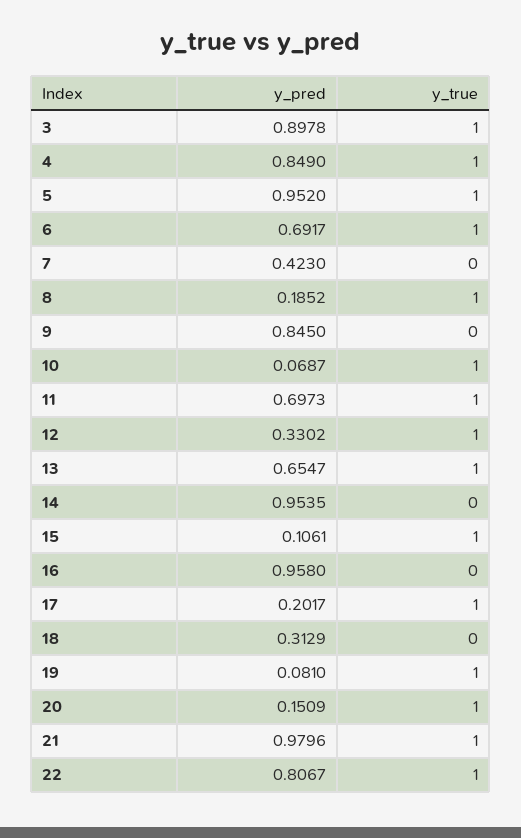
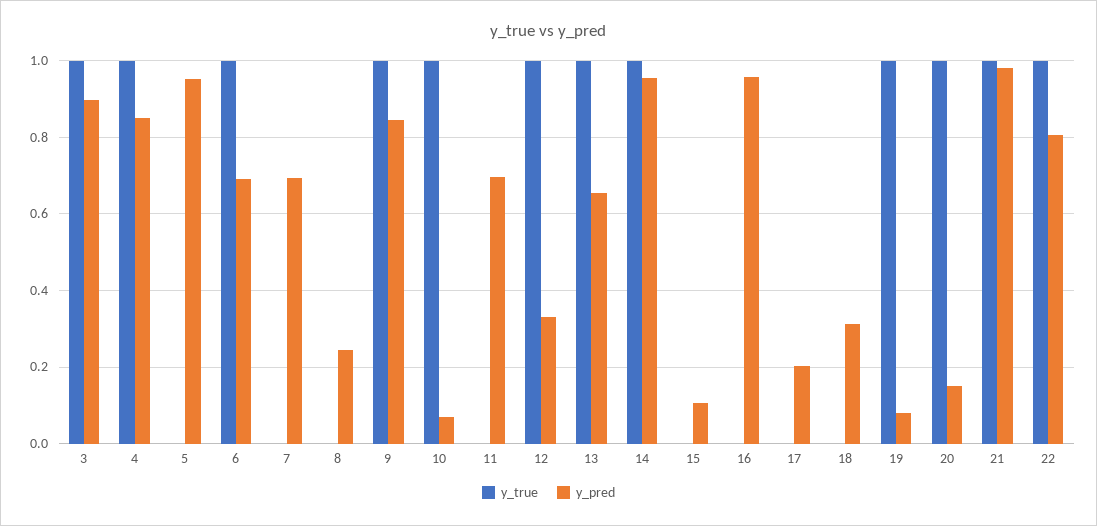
  {
    "y_pred": {
      "3": 0.8978,
      "4": 0.849,
      "5": 0.952,
      "6": 0.6917,
-     "7": 0.423,
+     "7": 0.7,
-     "8": 0.1852,
+     "8": 0.24,
      "9": 0.845,
      "10": 0.0687,
      "11": 0.6973,
      "12": 0.3302,
      "13": 0.6547,
      "14": 0.9535,
      "15": 0.1061,
      "16": 0.958,
      "17": 0.2017,
      "18": 0.3129,
      "19": 0.081,
      "20": 0.1509,
      "21": 0.9796,
      "22": 0.8067
    },
    "y_true": {
      "3": 1,
      "4": 1,
-     "5": 1,
+     "5": 0,
      "6": 1,
      "7": 0,
-     "8": 1,
+     "8": 0,
-     "9": 0,
+     "9": 1,
      "10": 1,
-     "11": 1,
+     "11": 0,
      "12": 1,
      "13": 1,
-     "14": 0,
+     "14": 1,
-     "15": 1,
+     "15": 0,
      "16": 0,
-     "17": 1,
+     "17": 0,
      "18": 0,
      "19": 1,
      "20": 1,
      "21": 1,
      "22": 1
    }
  }

